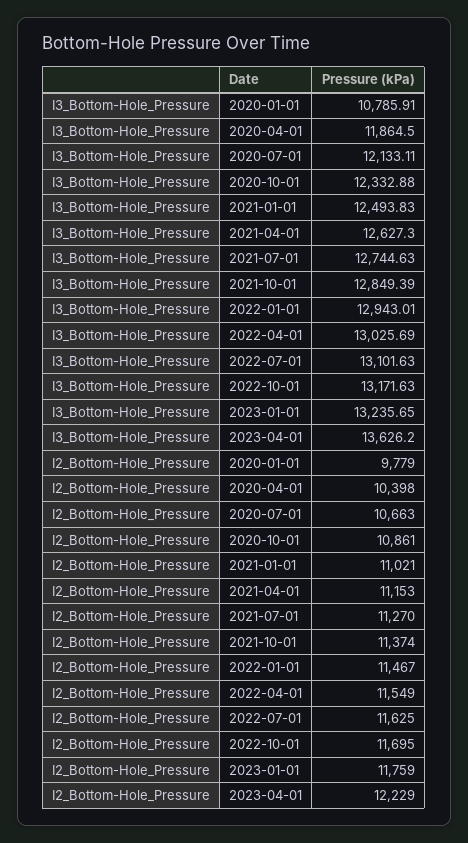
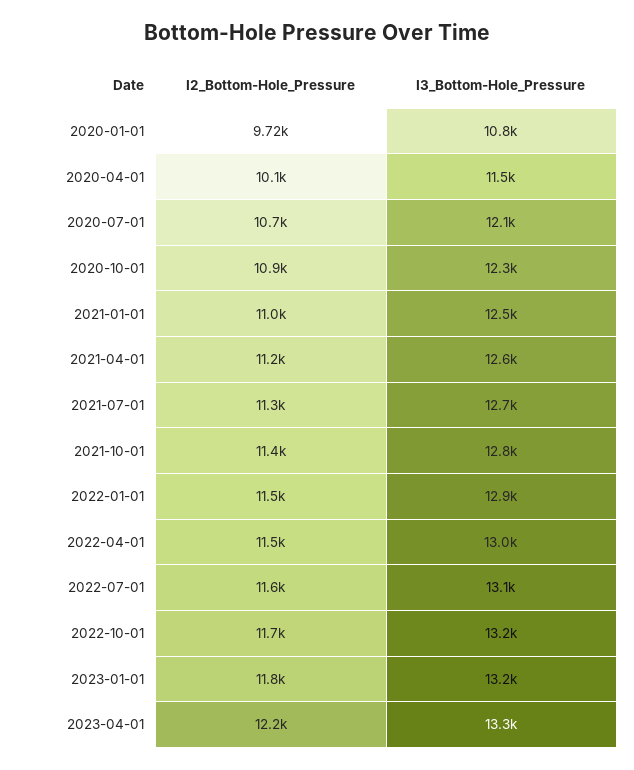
  {
    "I3_Bottom-Hole_Pressure": {
      "2020-01-01": 10785.91,
-     "2020-04-01": 11864.5,
+     "2020-04-01": 11500,
      "2020-07-01": 12133.11,
      "2020-10-01": 12332.88,
      "2021-01-01": 12493.83,
      "2021-04-01": 12627.3,
      "2021-07-01": 12744.63,
      "2021-10-01": 12849.39,
      "2022-01-01": 12943.01,
      "2022-04-01": 13025.69,
      "2022-07-01": 13101.63,
      "2022-10-01": 13171.63,
      "2023-01-01": 13235.65,
-     "2023-04-01": 13626.2
+     "2023-04-01": 13300
    },
    "I2_Bottom-Hole_Pressure": {
-     "2020-01-01": 9779,
+     "2020-01-01": 9720,
-     "2020-04-01": 10398,
+     "2020-04-01": 10100,
      "2020-07-01": 10663,
      "2020-10-01": 10861,
      "2021-01-01": 11021,
      "2021-04-01": 11153,
      "2021-07-01": 11270,
      "2021-10-01": 11374,
      "2022-01-01": 11467,
      "2022-04-01": 11549,
      "2022-07-01": 11625,
      "2022-10-01": 11695,
      "2023-01-01": 11759,
      "2023-04-01": 12229
    }
  }

